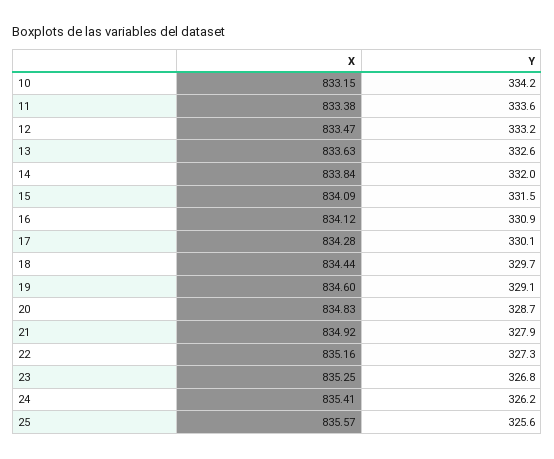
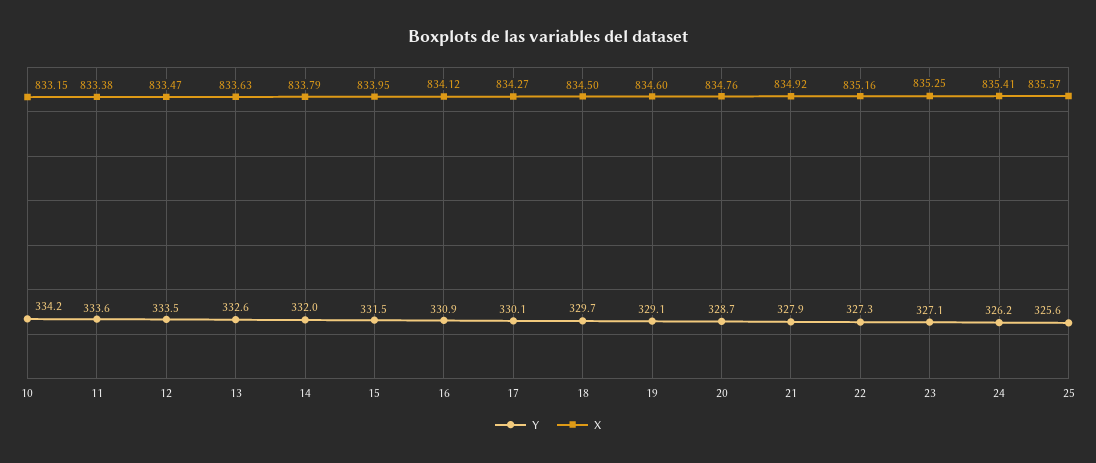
  {
    "X": {
      "10": 833.15,
      "11": 833.38,
      "12": 833.47,
      "13": 833.63,
-     "14": 833.84,
+     "14": 833.79,
-     "15": 834.09,
+     "15": 833.95,
      "16": 834.12,
-     "17": 834.28,
+     "17": 834.27,
-     "18": 834.44,
+     "18": 834.5,
      "19": 834.6,
-     "20": 834.83,
+     "20": 834.76,
      "21": 834.92,
      "22": 835.16,
      "23": 835.25,
      "24": 835.41,
      "25": 835.57
    },
    "Y": {
      "10": 334.2,
      "11": 333.6,
-     "12": 333.2,
+     "12": 333.5,
      "13": 332.6,
      "14": 332,
      "15": 331.5,
      "16": 330.9,
      "17": 330.1,
      "18": 329.7,
      "19": 329.1,
      "20": 328.7,
      "21": 327.9,
      "22": 327.3,
-     "23": 326.8,
+     "23": 327.1,
      "24": 326.2,
      "25": 325.6
    }
  }

